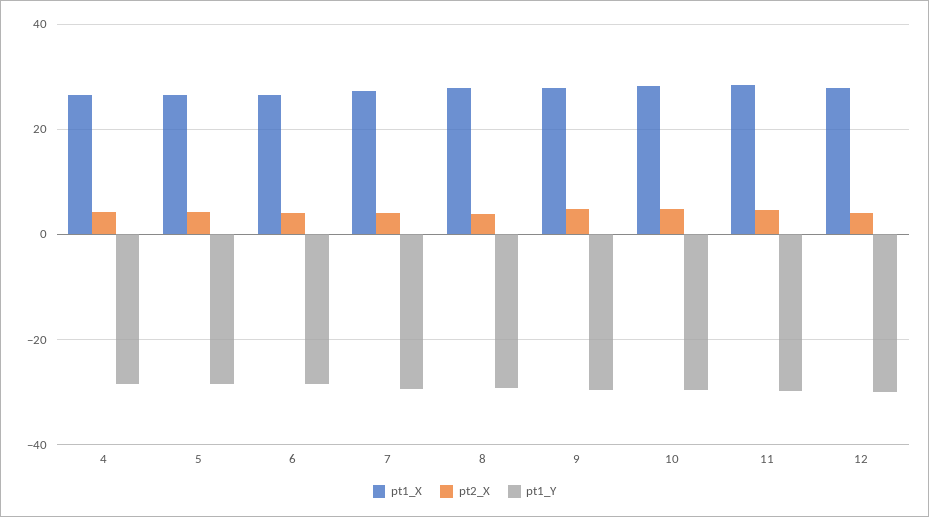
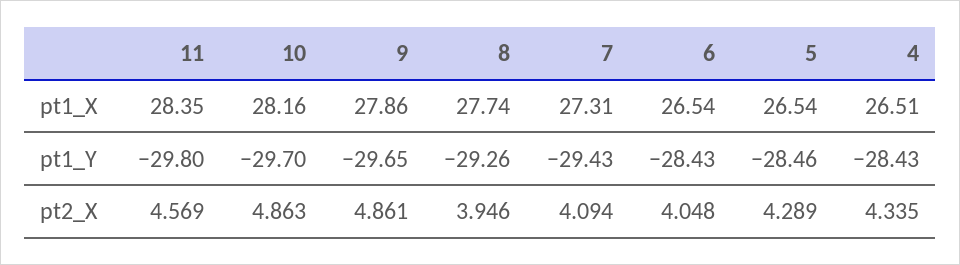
  {
    "pt1_X": {
      "4": 26.51,
      "5": 26.54,
      "6": 26.54,
      "7": 27.31,
      "8": 27.74,
      "9": 27.86,
      "10": 28.16,
-     "11": 28.35,
+     "11": 28.35
-     "12": 28
    },
    "pt2_X": {
      "4": 4.335,
      "5": 4.289,
      "6": 4.048,
      "7": 4.094,
      "8": 3.946,
      "9": 4.861,
      "10": 4.863,
-     "11": 4.569,
+     "11": 4.569
-     "12": 4
    },
    "pt1_Y": {
      "4": -28.43,
      "5": -28.46,
      "6": -28.43,
      "7": -29.43,
      "8": -29.26,
      "9": -29.65,
      "10": -29.7,
-     "11": -29.8,
+     "11": -29.8
-     "12": -30
    }
  }

